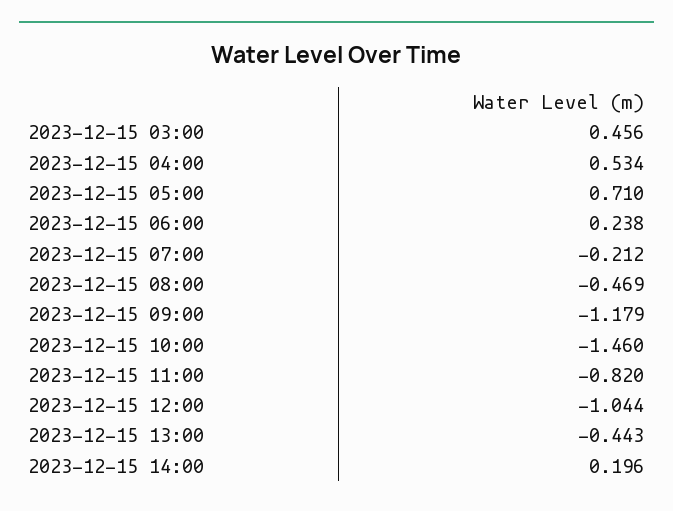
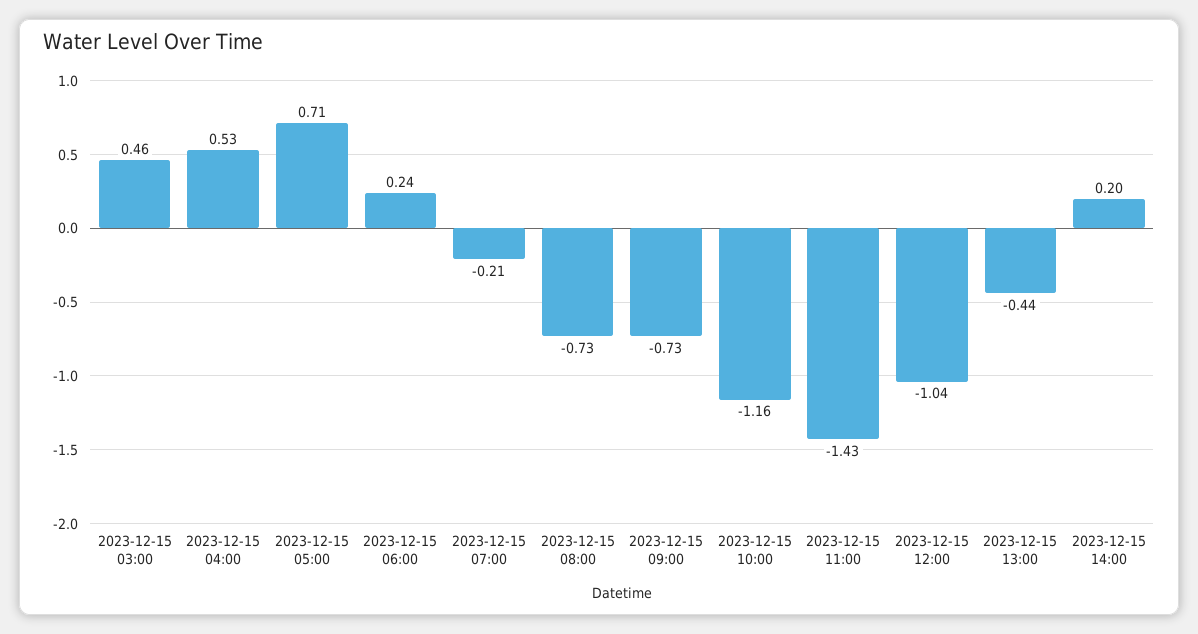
  {
    "2023-12-15 03:00": 0.456,
    "2023-12-15 04:00": 0.534,
    "2023-12-15 05:00": 0.71,
    "2023-12-15 06:00": 0.238,
    "2023-12-15 07:00": -0.212,
-   "2023-12-15 08:00": -0.469,
+   "2023-12-15 08:00": -0.73,
-   "2023-12-15 09:00": -1.179,
+   "2023-12-15 09:00": -0.73,
-   "2023-12-15 10:00": -1.46,
+   "2023-12-15 10:00": -1.16,
-   "2023-12-15 11:00": -0.82,
+   "2023-12-15 11:00": -1.43,
    "2023-12-15 12:00": -1.044,
    "2023-12-15 13:00": -0.443,
    "2023-12-15 14:00": 0.196
  }

